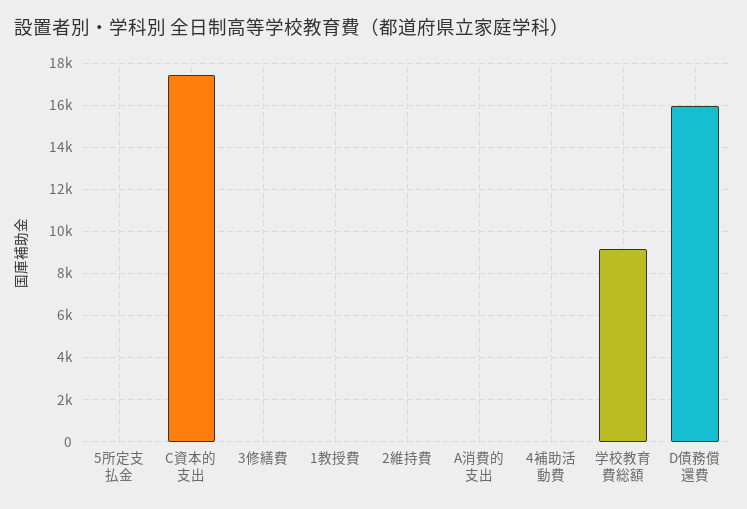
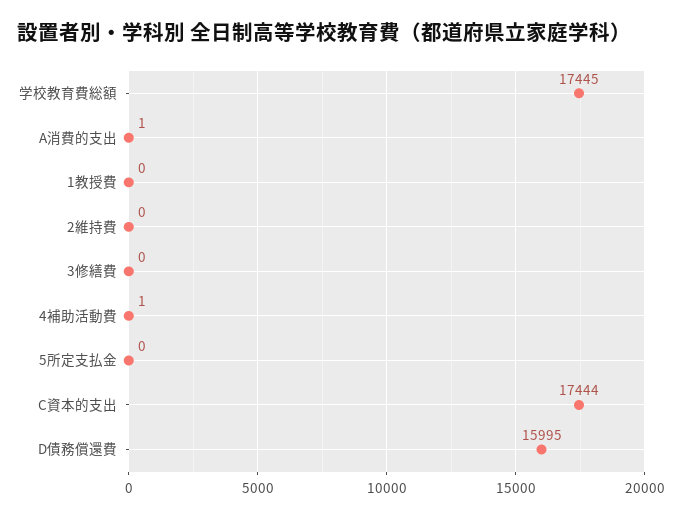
  {
    "5所定支払金": 0,
    "C資本的支出": 17444,
    "3修繕費": 0,
    "1教授費": 0,
    "2維持費": 0,
    "A消費的支出": 1,
    "4補助活動費": 1,
-   "学校教育費総額": 9000,
+   "学校教育費総額": 17445,
    "D債務償還費": 15995
  }

